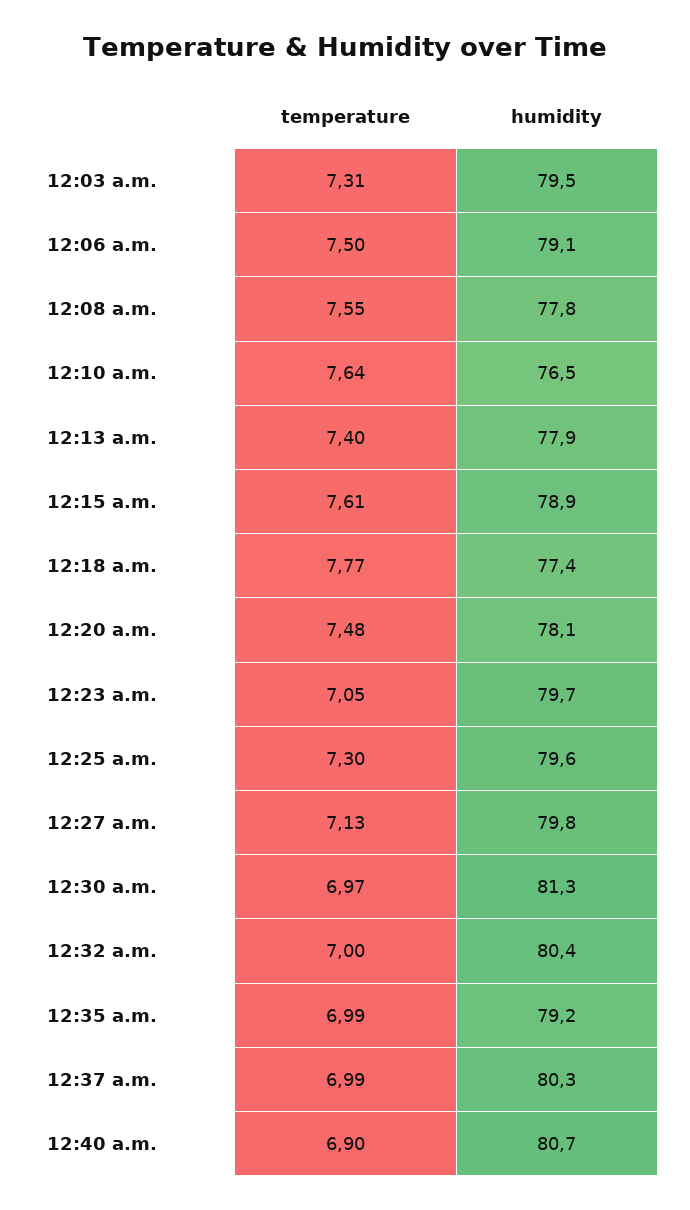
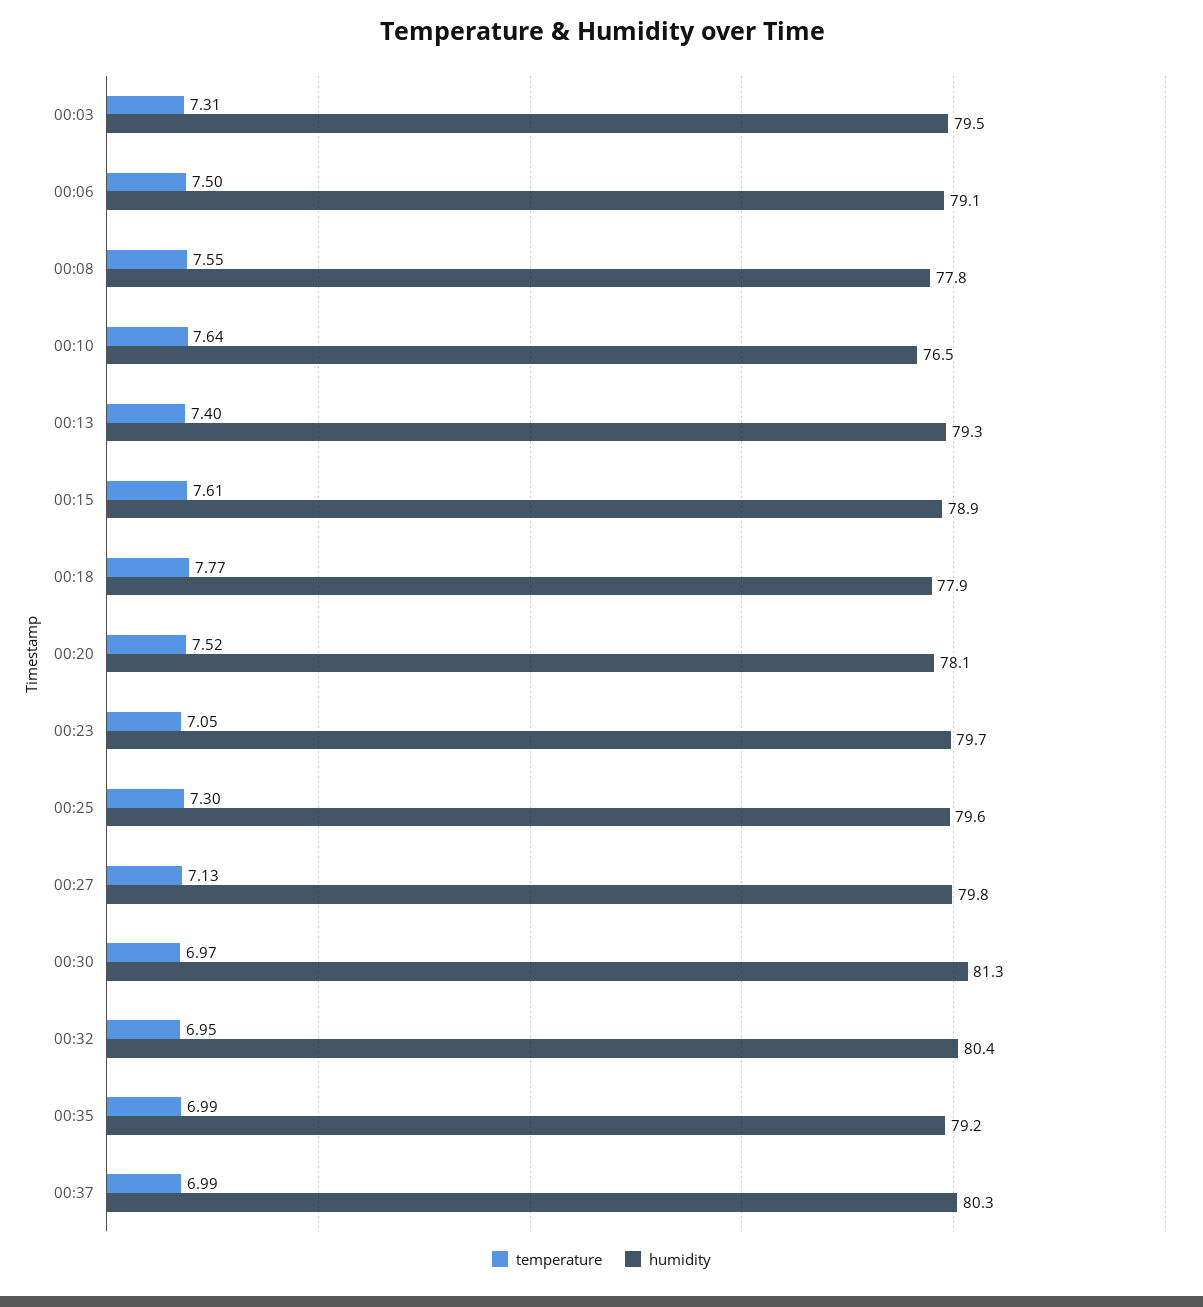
  {
    "temperature": {
      "12:03 a.m.": 7.31,
      "12:06 a.m.": 7.5,
      "12:08 a.m.": 7.55,
      "12:10 a.m.": 7.64,
      "12:13 a.m.": 7.4,
      "12:15 a.m.": 7.61,
      "12:18 a.m.": 7.77,
-     "12:20 a.m.": 7.48,
+     "12:20 a.m.": 7.52,
      "12:23 a.m.": 7.05,
      "12:25 a.m.": 7.3,
      "12:27 a.m.": 7.13,
      "12:30 a.m.": 6.97,
-     "12:32 a.m.": 7,
+     "12:32 a.m.": 6.95,
      "12:35 a.m.": 6.99,
-     "12:37 a.m.": 6.99,
+     "12:37 a.m.": 6.99
-     "12:40 a.m.": 6.9
    },
    "humidity": {
      "12:03 a.m.": 79.5,
      "12:06 a.m.": 79.1,
      "12:08 a.m.": 77.8,
      "12:10 a.m.": 76.5,
-     "12:13 a.m.": 77.9,
+     "12:13 a.m.": 79.3,
      "12:15 a.m.": 78.9,
-     "12:18 a.m.": 77.4,
+     "12:18 a.m.": 77.9,
      "12:20 a.m.": 78.1,
      "12:23 a.m.": 79.7,
      "12:25 a.m.": 79.6,
      "12:27 a.m.": 79.8,
      "12:30 a.m.": 81.3,
      "12:32 a.m.": 80.4,
      "12:35 a.m.": 79.2,
-     "12:37 a.m.": 80.3,
+     "12:37 a.m.": 80.3
-     "12:40 a.m.": 80.7
    }
  }

